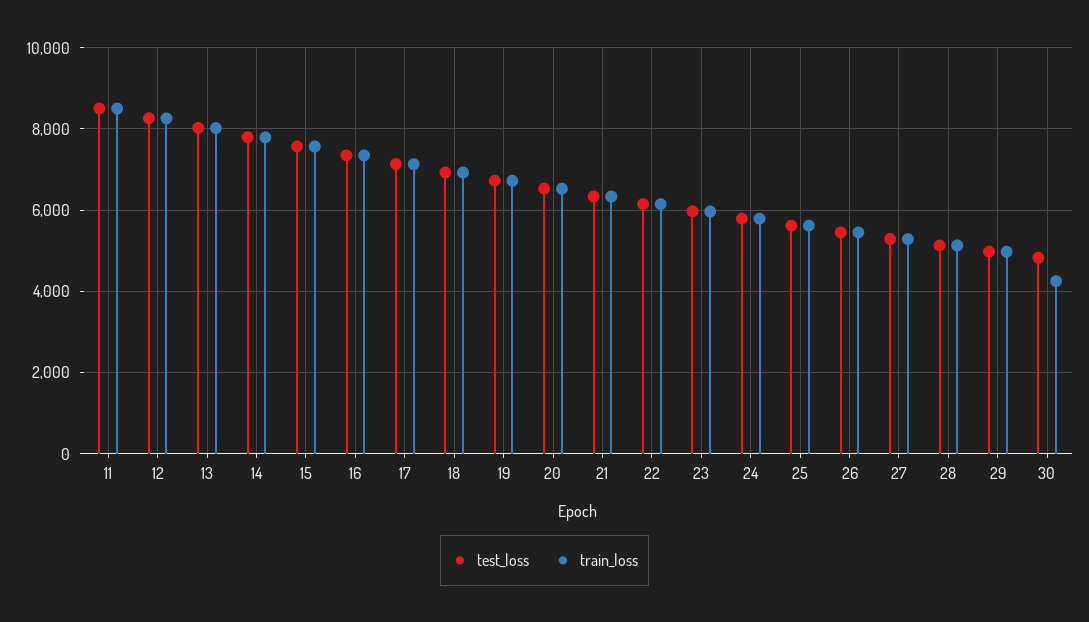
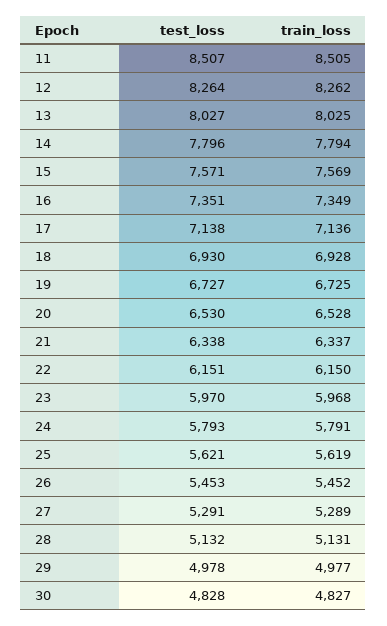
  {
    "test_loss": {
      "11": 8507,
      "12": 8264,
      "13": 8027,
      "14": 7796,
      "15": 7571,
      "16": 7351,
      "17": 7138,
      "18": 6930,
      "19": 6727,
      "20": 6530,
      "21": 6338,
      "22": 6151,
      "23": 5970,
      "24": 5793,
      "25": 5621,
      "26": 5453,
      "27": 5291,
      "28": 5132,
      "29": 4978,
      "30": 4828
    },
    "train_loss": {
      "11": 8505,
      "12": 8262,
      "13": 8025,
      "14": 7794,
      "15": 7569,
      "16": 7349,
      "17": 7136,
      "18": 6928,
      "19": 6725,
      "20": 6528,
      "21": 6337,
      "22": 6150,
      "23": 5968,
      "24": 5791,
      "25": 5619,
      "26": 5452,
      "27": 5289,
      "28": 5131,
      "29": 4977,
-     "30": 4200
+     "30": 4827
    }
  }

